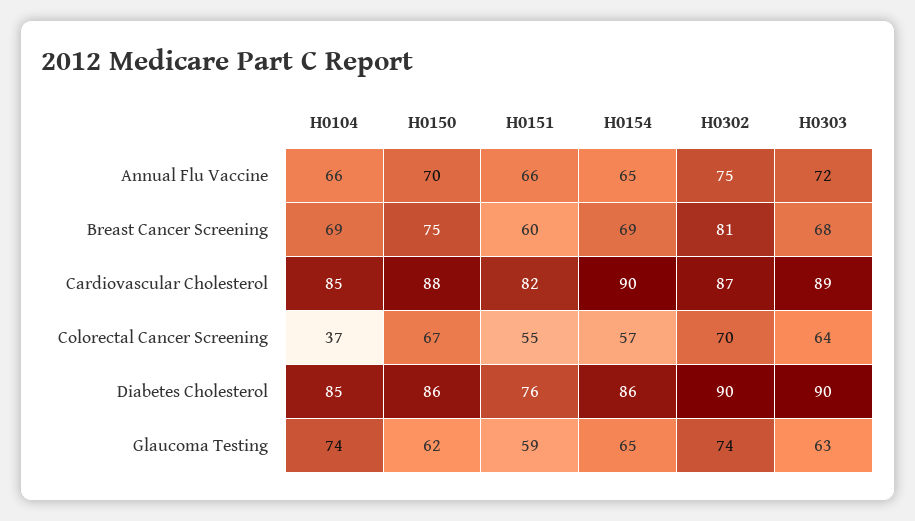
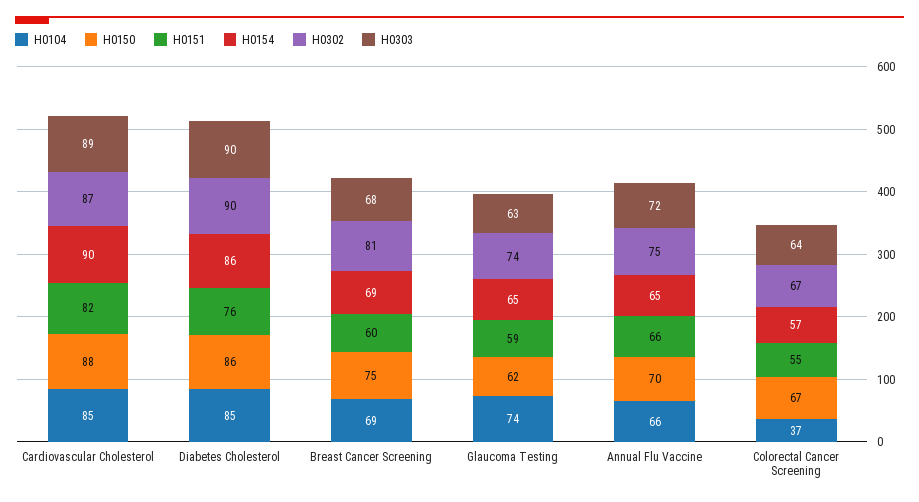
  {
    "H0104": {
      "Annual Flu Vaccine": 66,
      "Breast Cancer Screening": 69,
      "Cardiovascular Cholesterol": 85,
      "Colorectal Cancer Screening": 37,
      "Diabetes Cholesterol": 85,
      "Glaucoma Testing": 74
    },
    "H0150": {
      "Annual Flu Vaccine": 70,
      "Breast Cancer Screening": 75,
      "Cardiovascular Cholesterol": 88,
      "Colorectal Cancer Screening": 67,
      "Diabetes Cholesterol": 86,
      "Glaucoma Testing": 62
    },
    "H0151": {
      "Annual Flu Vaccine": 66,
      "Breast Cancer Screening": 60,
      "Cardiovascular Cholesterol": 82,
      "Colorectal Cancer Screening": 55,
      "Diabetes Cholesterol": 76,
      "Glaucoma Testing": 59
    },
    "H0154": {
      "Annual Flu Vaccine": 65,
      "Breast Cancer Screening": 69,
      "Cardiovascular Cholesterol": 90,
      "Colorectal Cancer Screening": 57,
      "Diabetes Cholesterol": 86,
      "Glaucoma Testing": 65
    },
    "H0302": {
      "Annual Flu Vaccine": 75,
      "Breast Cancer Screening": 81,
      "Cardiovascular Cholesterol": 87,
-     "Colorectal Cancer Screening": 70,
+     "Colorectal Cancer Screening": 67,
      "Diabetes Cholesterol": 90,
      "Glaucoma Testing": 74
    },
    "H0303": {
      "Annual Flu Vaccine": 72,
      "Breast Cancer Screening": 68,
      "Cardiovascular Cholesterol": 89,
      "Colorectal Cancer Screening": 64,
      "Diabetes Cholesterol": 90,
      "Glaucoma Testing": 63
    }
  }

